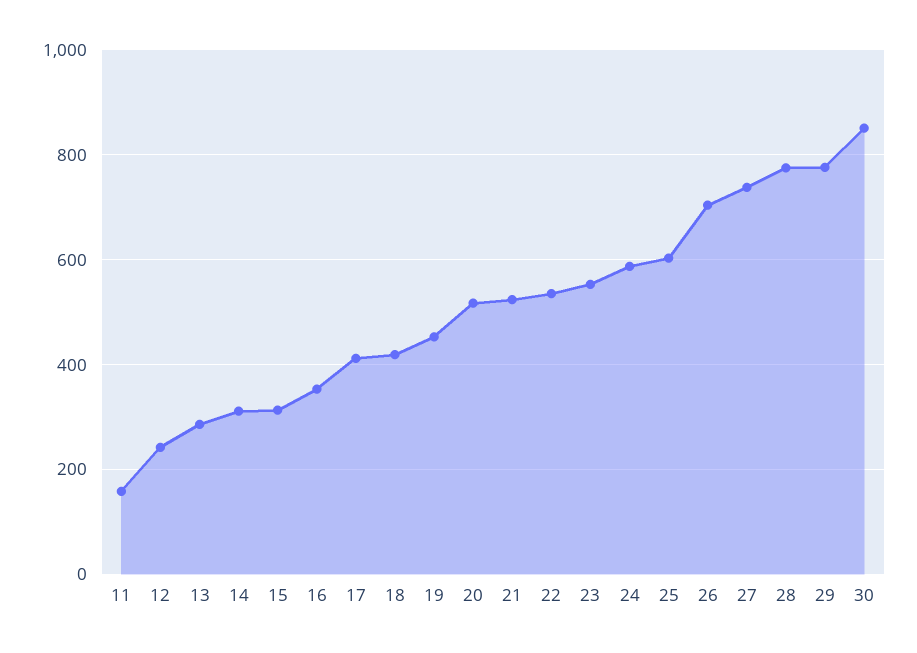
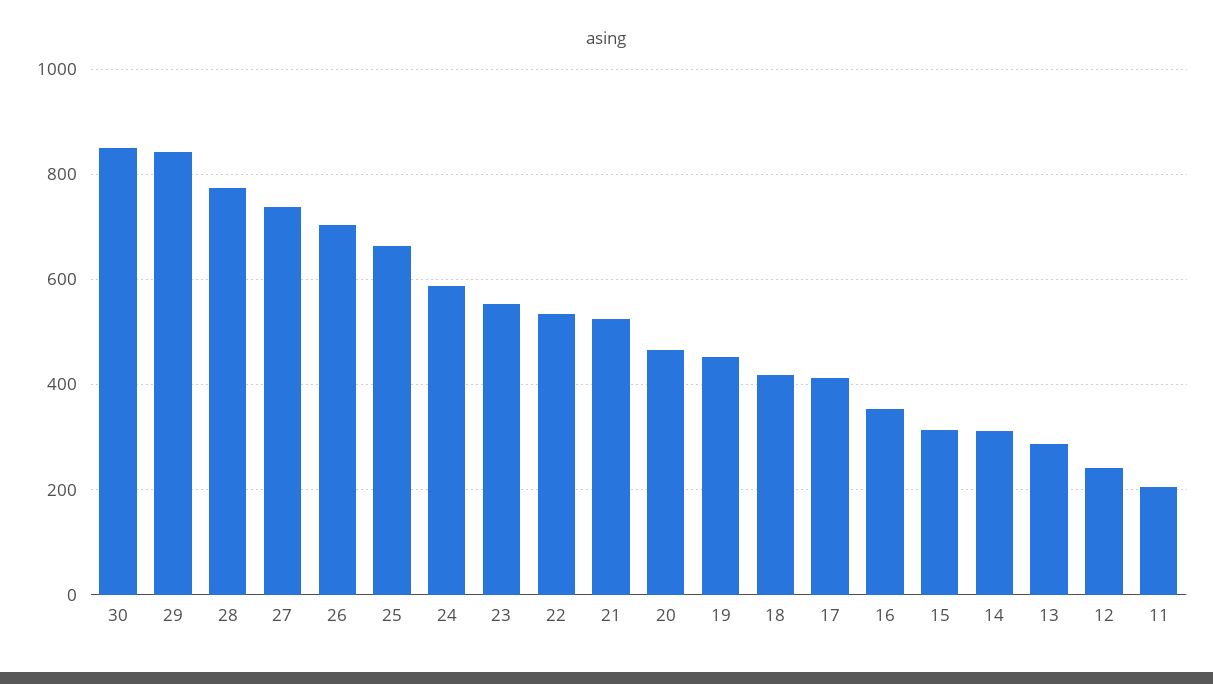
  {
-   "11": 160,
+   "11": 200,
    "12": 240,
    "13": 280,
    "14": 320,
    "15": 320,
    "16": 360,
    "17": 420,
    "18": 420,
    "19": 460,
-   "20": 520,
+   "20": 460,
    "21": 520,
    "22": 540,
    "23": 560,
    "24": 580,
-   "25": 600,
+   "25": 660,
    "26": 700,
    "27": 740,
    "28": 780,
-   "29": 780,
+   "29": 840,
    "30": 860
  }

